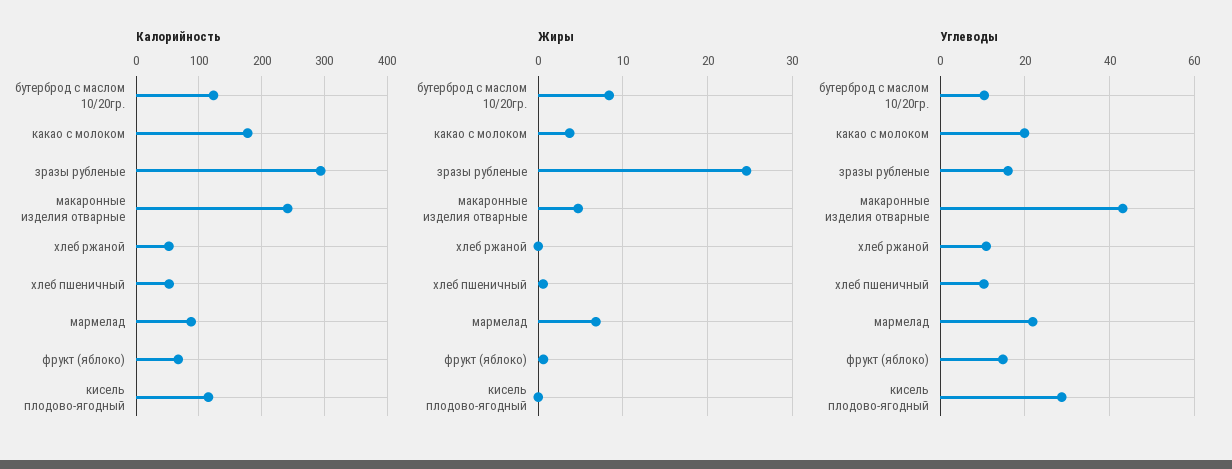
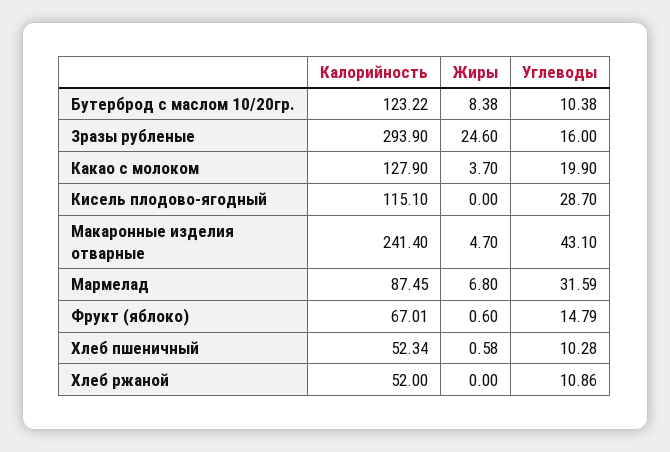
  {
    "Калорийность": {
      "бутерброд с маслом 10/20гр.": 123.22,
-     "какао с молоком": 180,
+     "какао с молоком": 127.9,
      "зразы рубленые": 293.9,
      "макаронные изделия отварные": 241.4,
      "хлеб ржаной": 52,
      "хлеб пшеничный": 52.34,
      "мармелад": 87.45,
      "фрукт (яблоко)": 67.01,
      "кисель плодово-ягодный": 115.1
    },
    "Жиры": {
      "бутерброд с маслом 10/20гр.": 8.38,
      "какао с молоком": 3.7,
      "зразы рубленые": 24.6,
      "макаронные изделия отварные": 4.7,
      "хлеб ржаной": 0,
      "хлеб пшеничный": 0.58,
      "мармелад": 6.8,
      "фрукт (яблоко)": 0.6,
      "кисель плодово-ягодный": 0
    },
    "Углеводы": {
      "бутерброд с маслом 10/20гр.": 10.38,
      "какао с молоком": 19.9,
      "зразы рубленые": 16,
      "макаронные изделия отварные": 43.1,
      "хлеб ржаной": 10.86,
      "хлеб пшеничный": 10.28,
-     "мармелад": 22,
+     "мармелад": 31.59,
      "фрукт (яблоко)": 14.79,
      "кисель плодово-ягодный": 28.7
    }
  }

